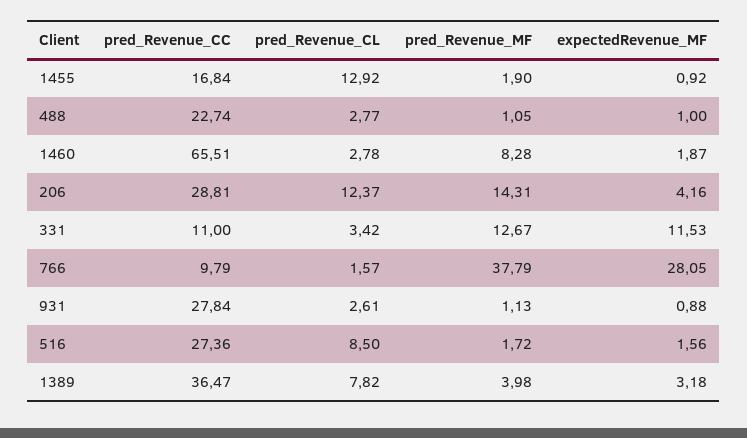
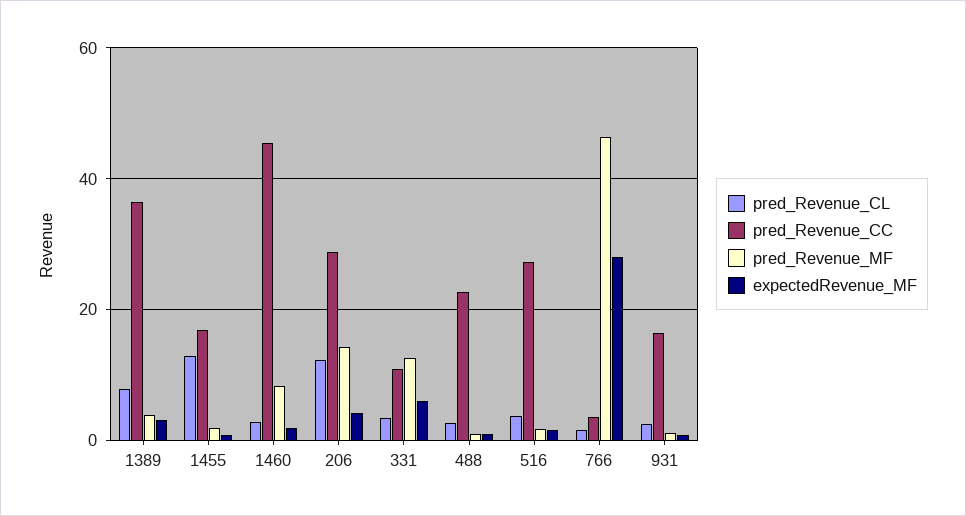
  {
    "pred_Revenue_CC": {
      "1455": 16.84,
      "488": 22.74,
-     "1460": 65.51,
+     "1460": 46,
      "206": 28.81,
      "331": 11,
-     "766": 9.79,
+     "766": 4,
-     "931": 27.84,
+     "931": 16,
      "516": 27.36,
      "1389": 36.47
    },
    "pred_Revenue_CL": {
      "1455": 12.92,
      "488": 2.77,
      "1460": 2.78,
      "206": 12.37,
      "331": 3.42,
      "766": 1.57,
      "931": 2.61,
-     "516": 8.5,
+     "516": 4,
      "1389": 7.82
    },
    "pred_Revenue_MF": {
      "1455": 1.9,
      "488": 1.05,
      "1460": 8.28,
      "206": 14.31,
      "331": 12.67,
-     "766": 37.79,
+     "766": 46,
      "931": 1.13,
      "516": 1.72,
      "1389": 3.98
    },
    "expectedRevenue_MF": {
      "1455": 0.92,
      "488": 1,
      "1460": 1.87,
      "206": 4.16,
-     "331": 11.53,
+     "331": 6,
      "766": 28.05,
      "931": 0.88,
      "516": 1.56,
      "1389": 3.18
    }
  }

